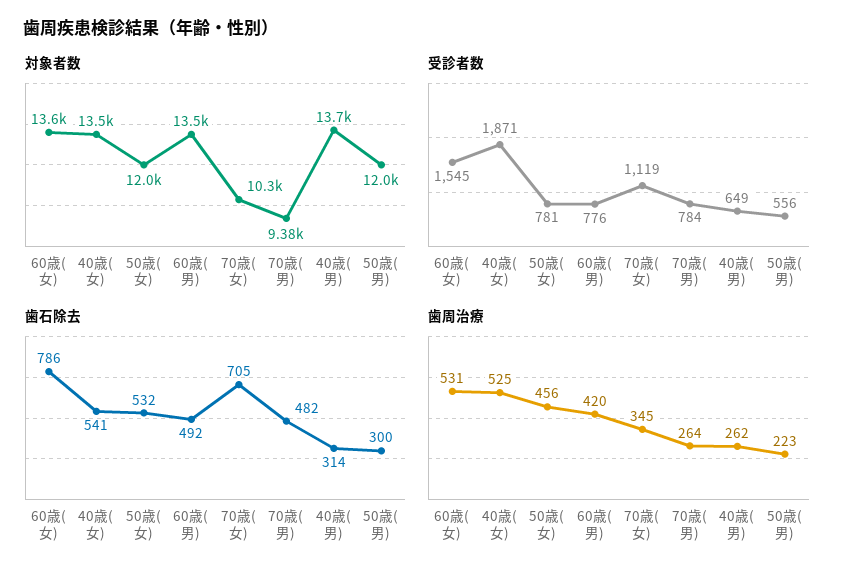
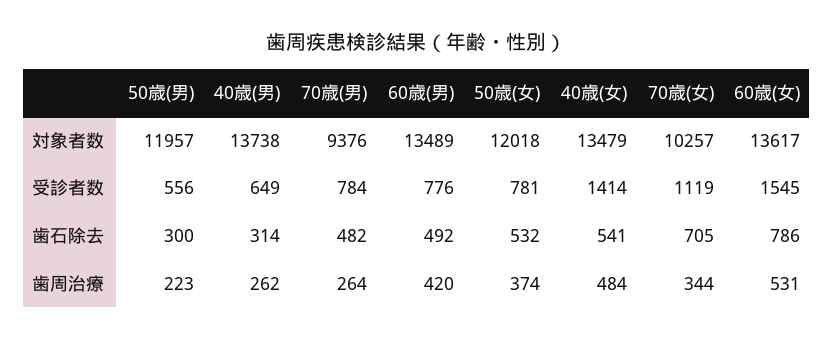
  {
    "対象者数": {
      "60歳(女)": 13617,
      "40歳(女)": 13479,
      "50歳(女)": 12018,
      "60歳(男)": 13489,
      "70歳(女)": 10257,
      "70歳(男)": 9376,
      "40歳(男)": 13738,
      "50歳(男)": 11957
    },
    "受診者数": {
      "60歳(女)": 1545,
-     "40歳(女)": 1871,
+     "40歳(女)": 1414,
      "50歳(女)": 781,
      "60歳(男)": 776,
      "70歳(女)": 1119,
      "70歳(男)": 784,
      "40歳(男)": 649,
      "50歳(男)": 556
    },
    "歯石除去": {
      "60歳(女)": 786,
      "40歳(女)": 541,
      "50歳(女)": 532,
      "60歳(男)": 492,
      "70歳(女)": 705,
      "70歳(男)": 482,
      "40歳(男)": 314,
      "50歳(男)": 300
    },
    "歯周治療": {
      "60歳(女)": 531,
-     "40歳(女)": 525,
+     "40歳(女)": 484,
-     "50歳(女)": 456,
+     "50歳(女)": 374,
      "60歳(男)": 420,
-     "70歳(女)": 345,
+     "70歳(女)": 344,
      "70歳(男)": 264,
      "40歳(男)": 262,
      "50歳(男)": 223
    }
  }

